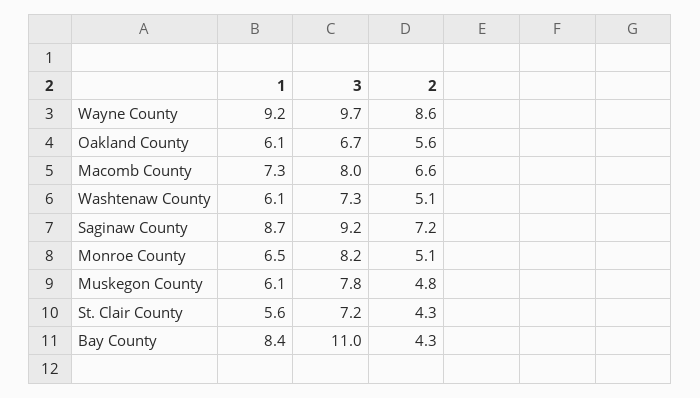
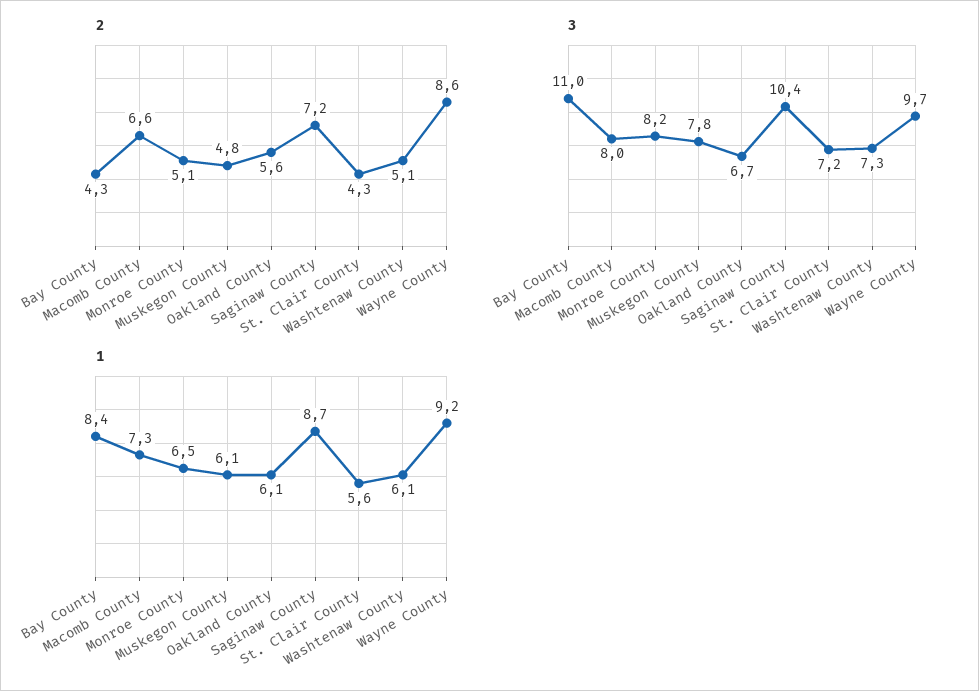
  {
    "1": {
      "Wayne County": 9.2,
      "Oakland County": 6.1,
      "Macomb County": 7.3,
      "Washtenaw County": 6.1,
      "Saginaw County": 8.7,
      "Monroe County": 6.5,
      "Muskegon County": 6.1,
      "St. Clair County": 5.6,
      "Bay County": 8.4
    },
    "3": {
      "Wayne County": 9.7,
      "Oakland County": 6.7,
      "Macomb County": 8,
      "Washtenaw County": 7.3,
-     "Saginaw County": 9.2,
+     "Saginaw County": 10.4,
      "Monroe County": 8.2,
      "Muskegon County": 7.8,
      "St. Clair County": 7.2,
      "Bay County": 11
    },
    "2": {
      "Wayne County": 8.6,
      "Oakland County": 5.6,
      "Macomb County": 6.6,
      "Washtenaw County": 5.1,
      "Saginaw County": 7.2,
      "Monroe County": 5.1,
      "Muskegon County": 4.8,
      "St. Clair County": 4.3,
      "Bay County": 4.3
    }
  }

